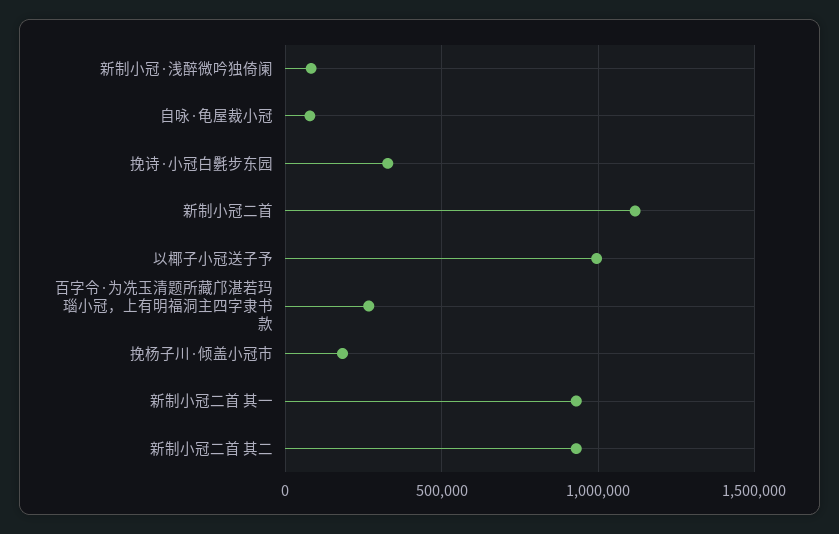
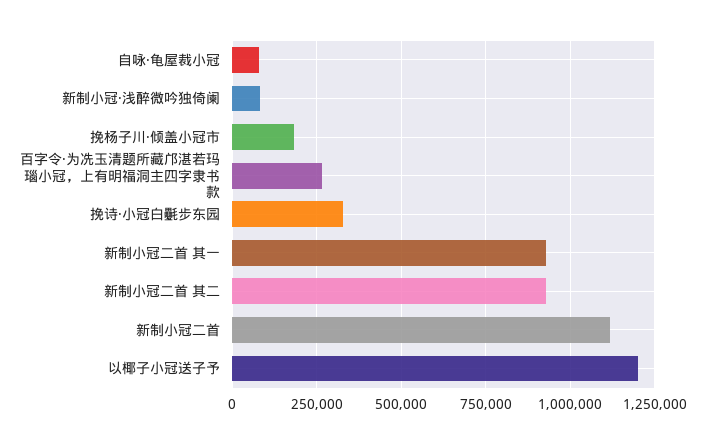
  {
    "新制小冠·浅醉微吟独倚阑": 75000,
    "自咏·龟屋裁小冠": 75000,
    "挽诗·小冠白氎步东园": 325000,
    "新制小冠二首": 1125000,
-   "以椰子小冠送子予": 1000000,
+   "以椰子小冠送子予": 1200000,
    "百字令·为冼玉清题所藏邝湛若玛瑙小冠，上有明福洞主四字隶书款": 275000,
    "挽杨子川·倾盖小冠市": 175000,
    "新制小冠二首 其一": 925000,
    "新制小冠二首 其二": 925000
  }

